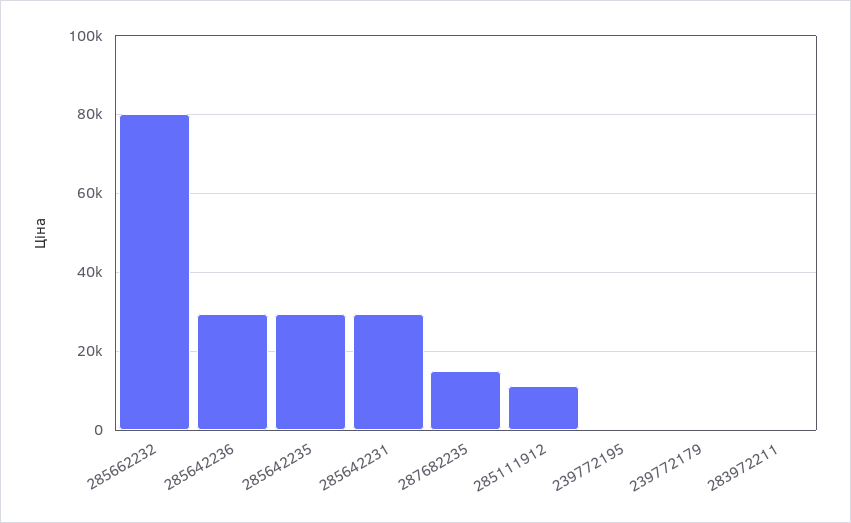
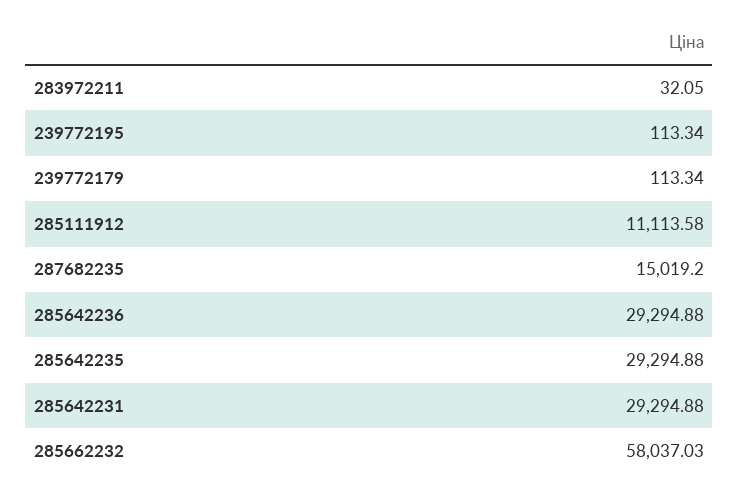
  {
-   "285662232": 80000,
+   "285662232": 58037.03,
    "285642236": 29294.88,
    "285642235": 29294.88,
    "285642231": 29294.88,
    "287682235": 15019.2,
    "285111912": 11113.58,
    "239772195": 113.34,
    "239772179": 113.34,
    "283972211": 32.05
  }

